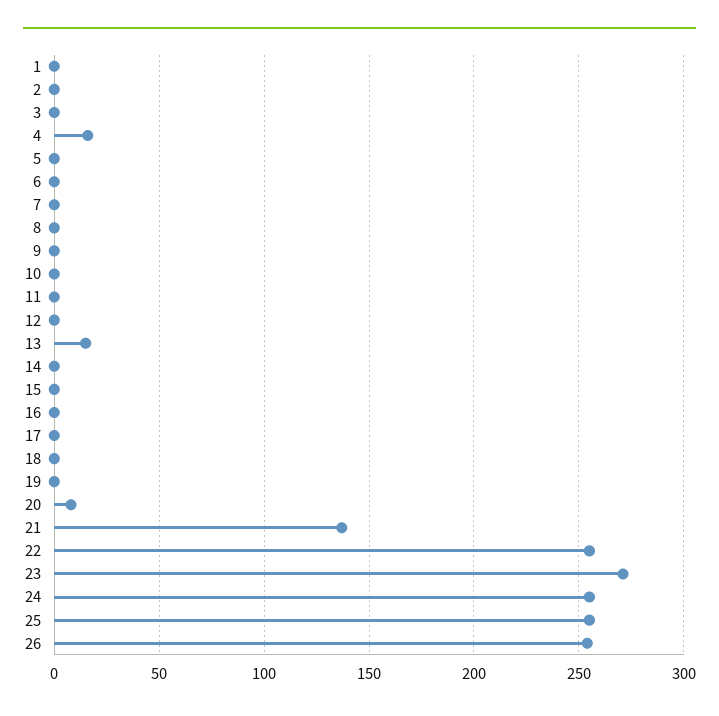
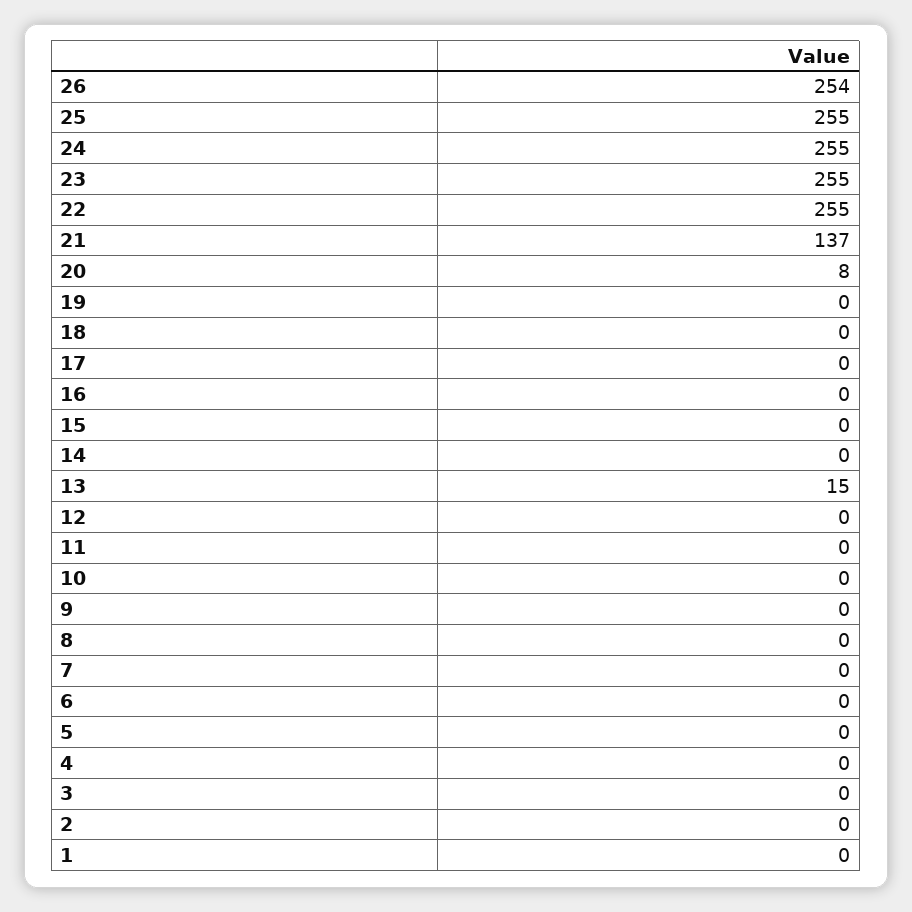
  {
    "1": 0,
    "2": 0,
    "3": 0,
-   "4": 15,
+   "4": 0,
    "5": 0,
    "6": 0,
    "7": 0,
    "8": 0,
    "9": 0,
    "10": 0,
    "11": 0,
    "12": 0,
    "13": 15,
    "14": 0,
    "15": 0,
    "16": 0,
    "17": 0,
    "18": 0,
    "19": 0,
    "20": 8,
    "21": 137,
    "22": 255,
-   "23": 270,
+   "23": 255,
    "24": 255,
    "25": 255,
    "26": 254
  }

